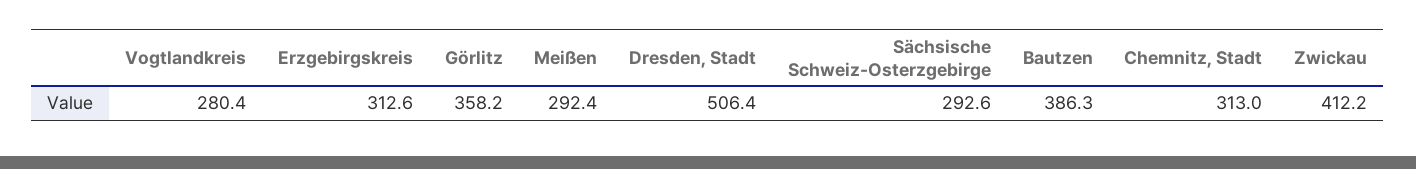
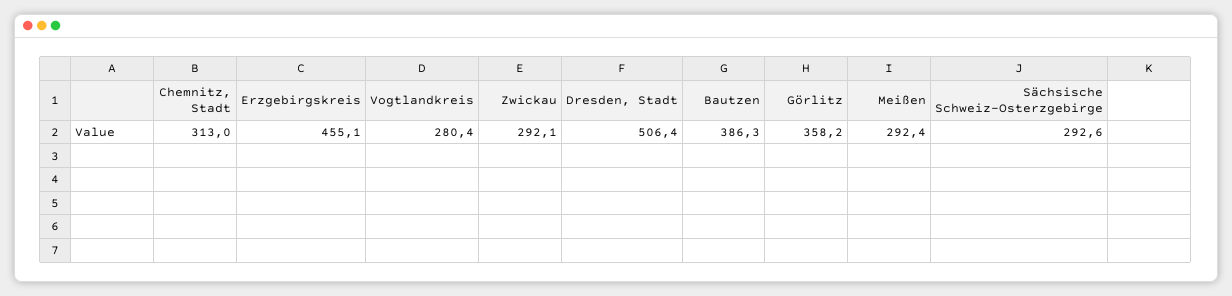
  {
    "Vogtlandkreis": 280.4,
-   "Erzgebirgskreis": 312.6,
+   "Erzgebirgskreis": 455.1,
    "Görlitz": 358.2,
    "Meißen": 292.4,
    "Dresden, Stadt": 506.4,
    "Sächsische Schweiz-Osterzgebirge": 292.6,
    "Bautzen": 386.3,
    "Chemnitz, Stadt": 313,
-   "Zwickau": 412.2
+   "Zwickau": 292.1
  }

